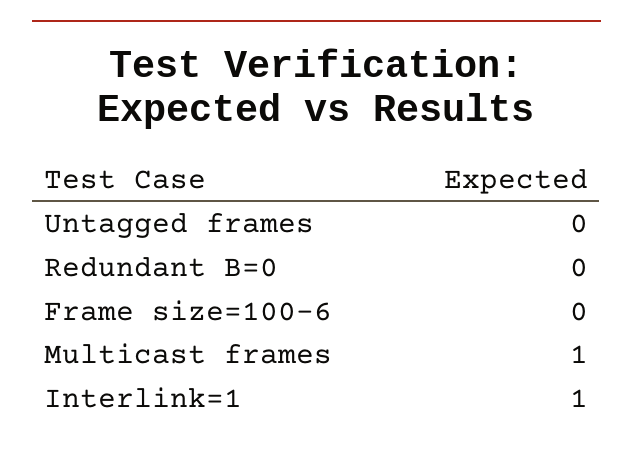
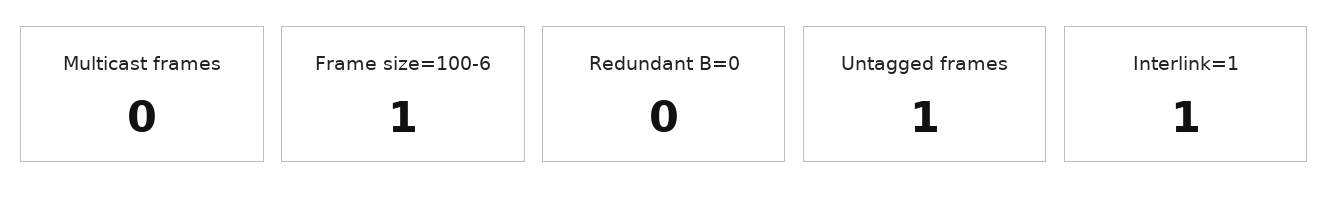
  {
-   "Untagged frames": 0,
+   "Untagged frames": 1,
    "Redundant B=0": 0,
-   "Frame size=100-6": 0,
+   "Frame size=100-6": 1,
-   "Multicast frames": 1,
+   "Multicast frames": 0,
    "Interlink=1": 1
  }

